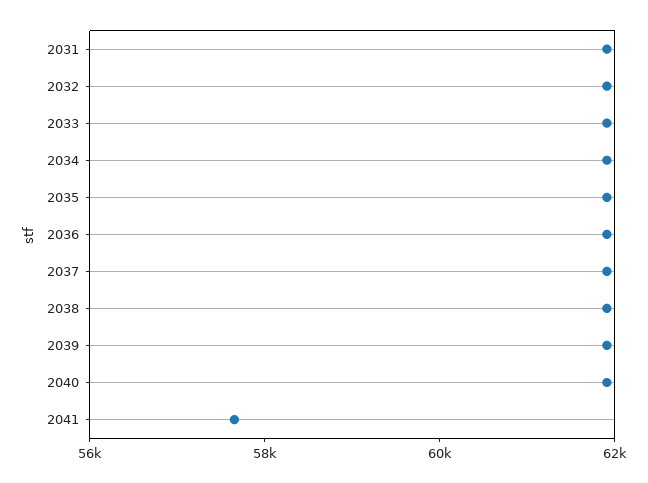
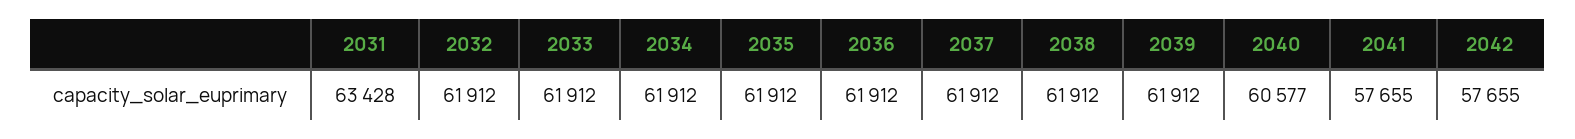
  {
-   "2031": 62000,
+   "2031": 63428,
    "2032": 61912,
    "2033": 61912,
    "2034": 61912,
    "2035": 61912,
    "2036": 61912,
    "2037": 61912,
    "2038": 61912,
    "2039": 61912,
-   "2040": 62000,
+   "2040": 60577,
-   "2041": 57655
+   "2041": 57655,
+   "2042": 57655
  }

